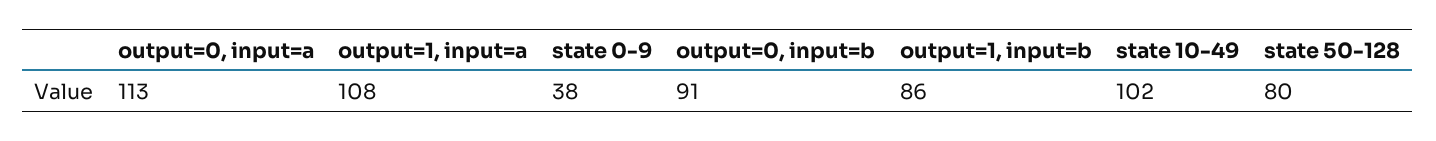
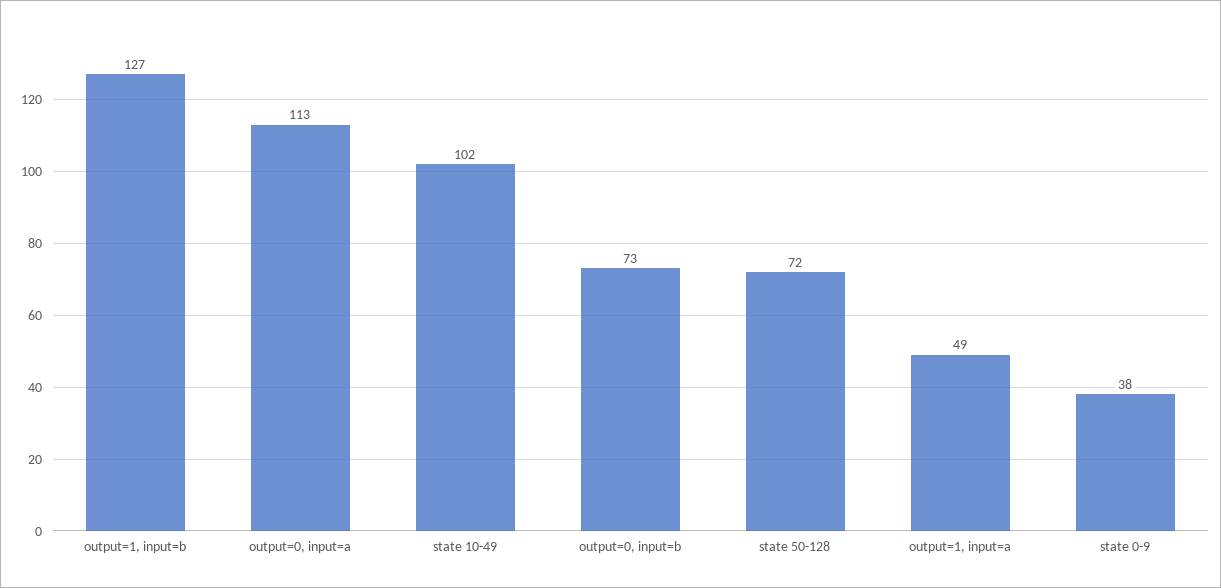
  {
    "output=0, input=a": 113,
-   "output=1, input=a": 108,
+   "output=1, input=a": 49,
    "state 0-9": 38,
-   "output=0, input=b": 91,
+   "output=0, input=b": 73,
-   "output=1, input=b": 86,
+   "output=1, input=b": 127,
    "state 10-49": 102,
-   "state 50-128": 80
+   "state 50-128": 72
  }

